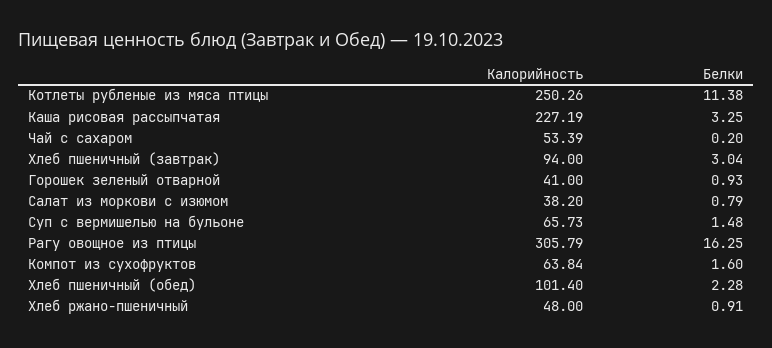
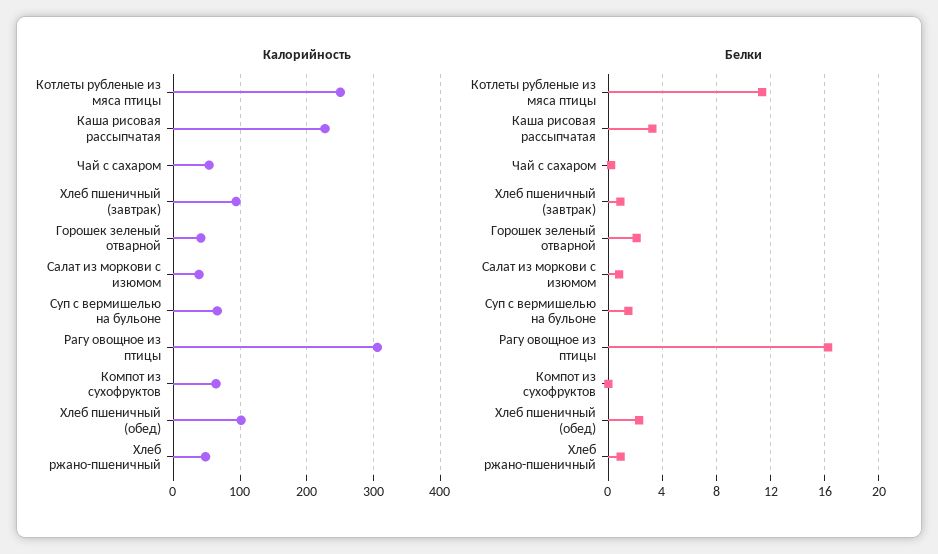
  {
    "Калорийность": {
      "Котлеты рубленые из мяса птицы": 250.26,
      "Каша рисовая рассыпчатая": 227.19,
      "Чай с сахаром": 53.39,
      "Хлеб пшеничный (завтрак)": 94,
      "Горошек зеленый отварной": 41,
      "Салат из моркови с изюмом": 38.2,
      "Суп с вермишелью на бульоне": 65.73,
      "Рагу овощное из птицы": 305.79,
      "Компот из сухофруктов": 63.84,
      "Хлеб пшеничный (обед)": 101.4,
      "Хлеб ржано-пшеничный": 48
    },
    "Белки": {
      "Котлеты рубленые из мяса птицы": 11.38,
      "Каша рисовая рассыпчатая": 3.25,
      "Чай с сахаром": 0.2,
-     "Хлеб пшеничный (завтрак)": 3.04,
+     "Хлеб пшеничный (завтрак)": 1,
-     "Горошек зеленый отварной": 0.93,
+     "Горошек зеленый отварной": 2,
      "Салат из моркови с изюмом": 0.79,
      "Суп с вермишелью на бульоне": 1.48,
      "Рагу овощное из птицы": 16.25,
-     "Компот из сухофруктов": 1.6,
+     "Компот из сухофруктов": 0,
      "Хлеб пшеничный (обед)": 2.28,
      "Хлеб ржано-пшеничный": 0.91
    }
  }

